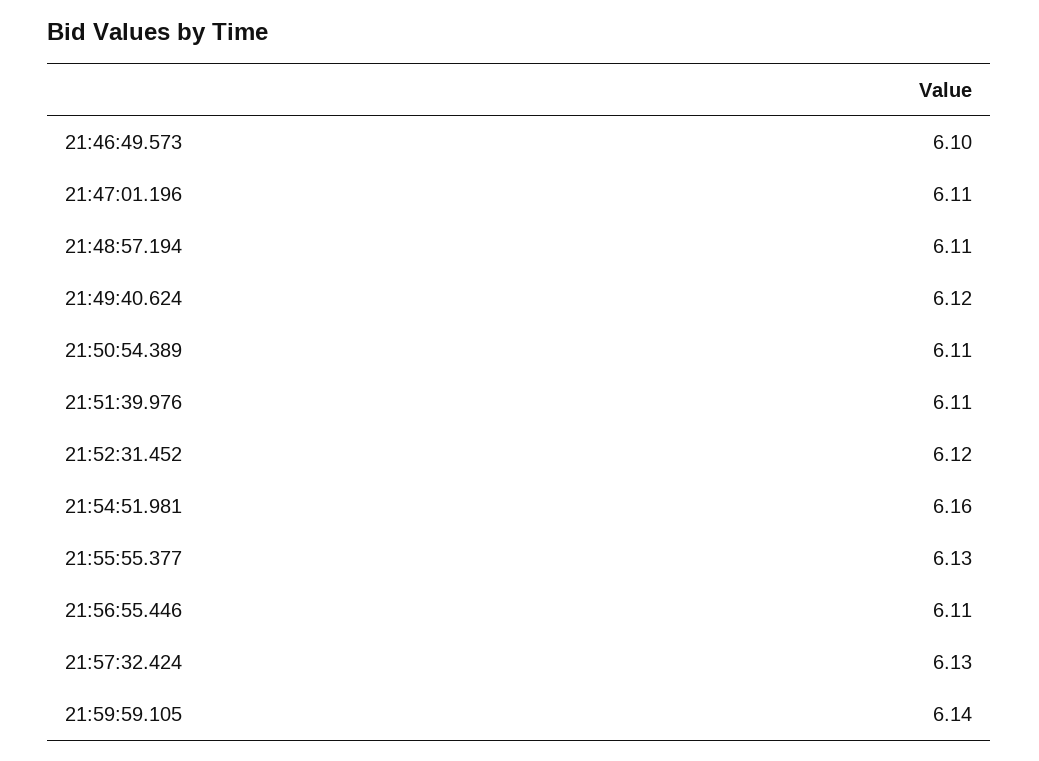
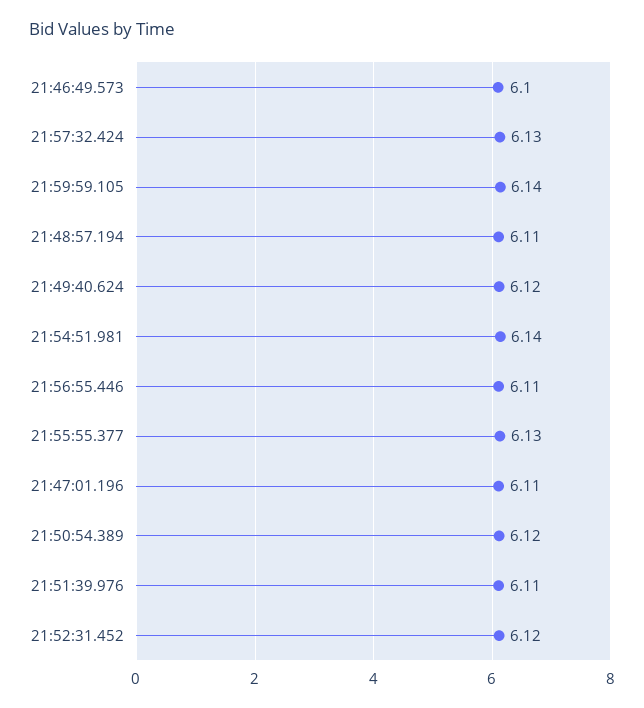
  {
    "21:46:49.573": 6.1,
    "21:47:01.196": 6.11,
    "21:48:57.194": 6.11,
    "21:49:40.624": 6.12,
-   "21:50:54.389": 6.11,
+   "21:50:54.389": 6.12,
    "21:51:39.976": 6.11,
    "21:52:31.452": 6.12,
-   "21:54:51.981": 6.16,
+   "21:54:51.981": 6.14,
    "21:55:55.377": 6.13,
    "21:56:55.446": 6.11,
    "21:57:32.424": 6.13,
    "21:59:59.105": 6.14
  }

